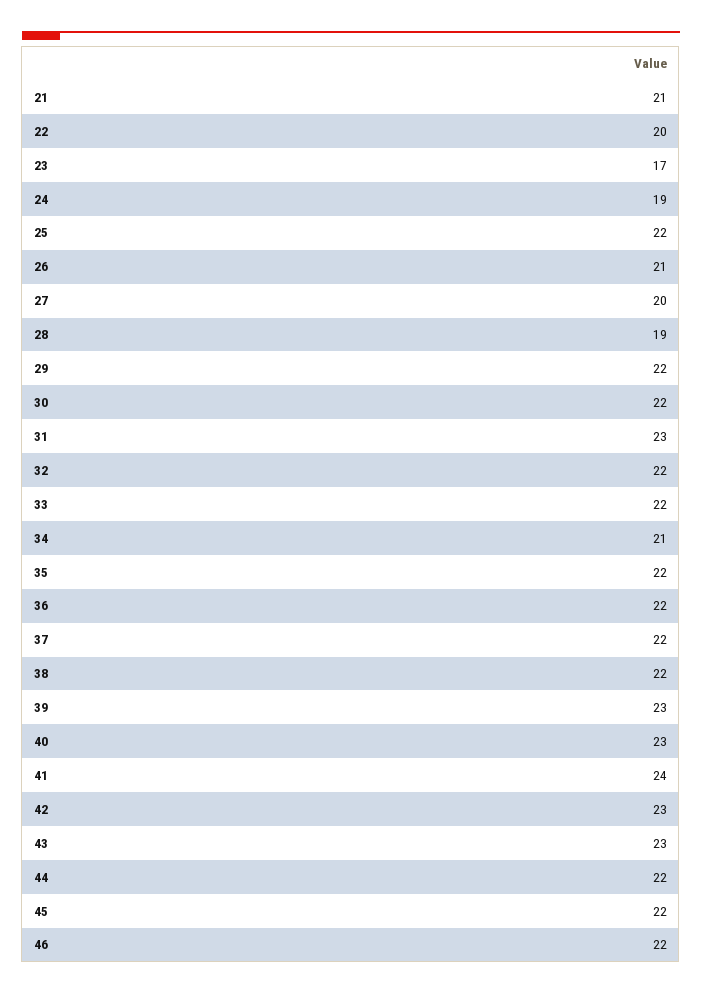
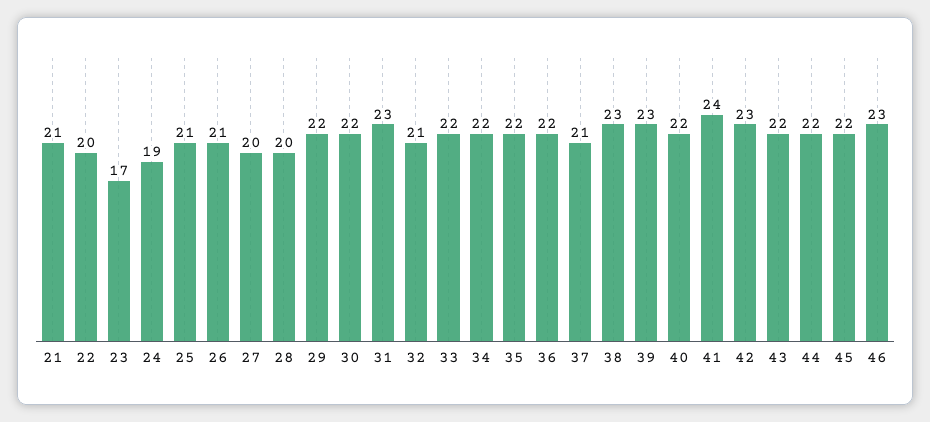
  {
    "21": 21,
    "22": 20,
    "23": 17,
    "24": 19,
-   "25": 22,
+   "25": 21,
    "26": 21,
    "27": 20,
-   "28": 19,
+   "28": 20,
    "29": 22,
    "30": 22,
    "31": 23,
-   "32": 22,
+   "32": 21,
    "33": 22,
-   "34": 21,
+   "34": 22,
    "35": 22,
    "36": 22,
-   "37": 22,
+   "37": 21,
-   "38": 22,
+   "38": 23,
    "39": 23,
-   "40": 23,
+   "40": 22,
    "41": 24,
    "42": 23,
-   "43": 23,
+   "43": 22,
    "44": 22,
    "45": 22,
-   "46": 22
+   "46": 23
  }

